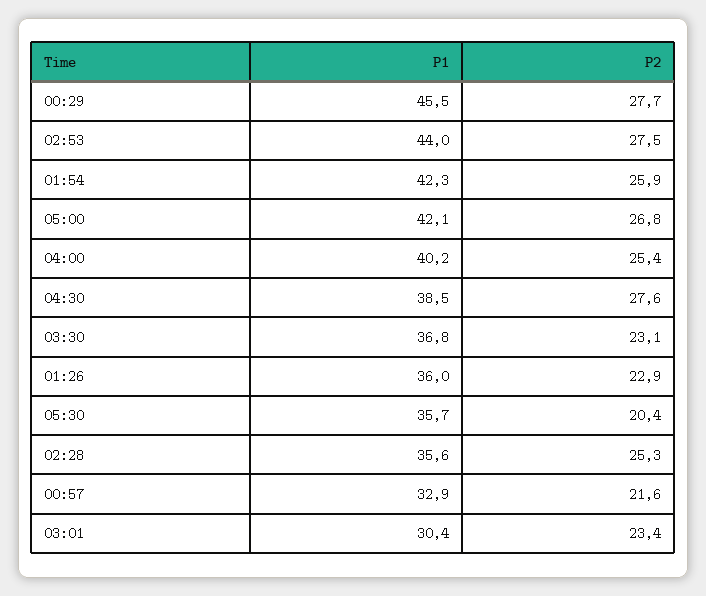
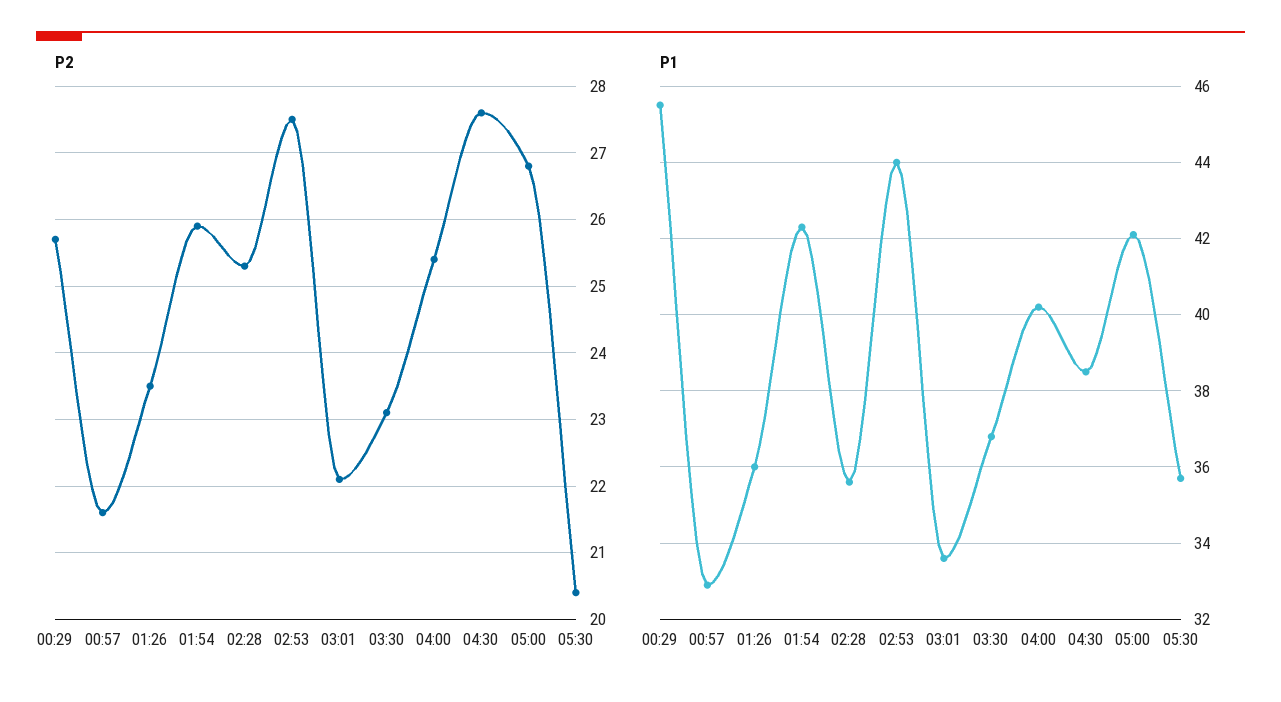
  {
    "P1": {
      "00:29": 45.5,
      "02:53": 44,
      "01:54": 42.3,
      "05:00": 42.1,
      "04:00": 40.2,
      "04:30": 38.5,
      "03:30": 36.8,
      "01:26": 36,
      "05:30": 35.7,
      "02:28": 35.6,
      "00:57": 32.9,
-     "03:01": 30.4
+     "03:01": 33.5
    },
    "P2": {
-     "00:29": 27.7,
+     "00:29": 25.7,
      "02:53": 27.5,
      "01:54": 25.9,
      "05:00": 26.8,
      "04:00": 25.4,
      "04:30": 27.6,
      "03:30": 23.1,
-     "01:26": 22.9,
+     "01:26": 23.5,
      "05:30": 20.4,
      "02:28": 25.3,
      "00:57": 21.6,
-     "03:01": 23.4
+     "03:01": 22.1
    }
  }

